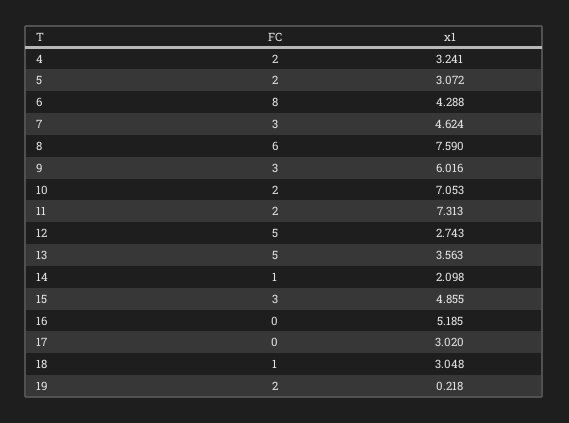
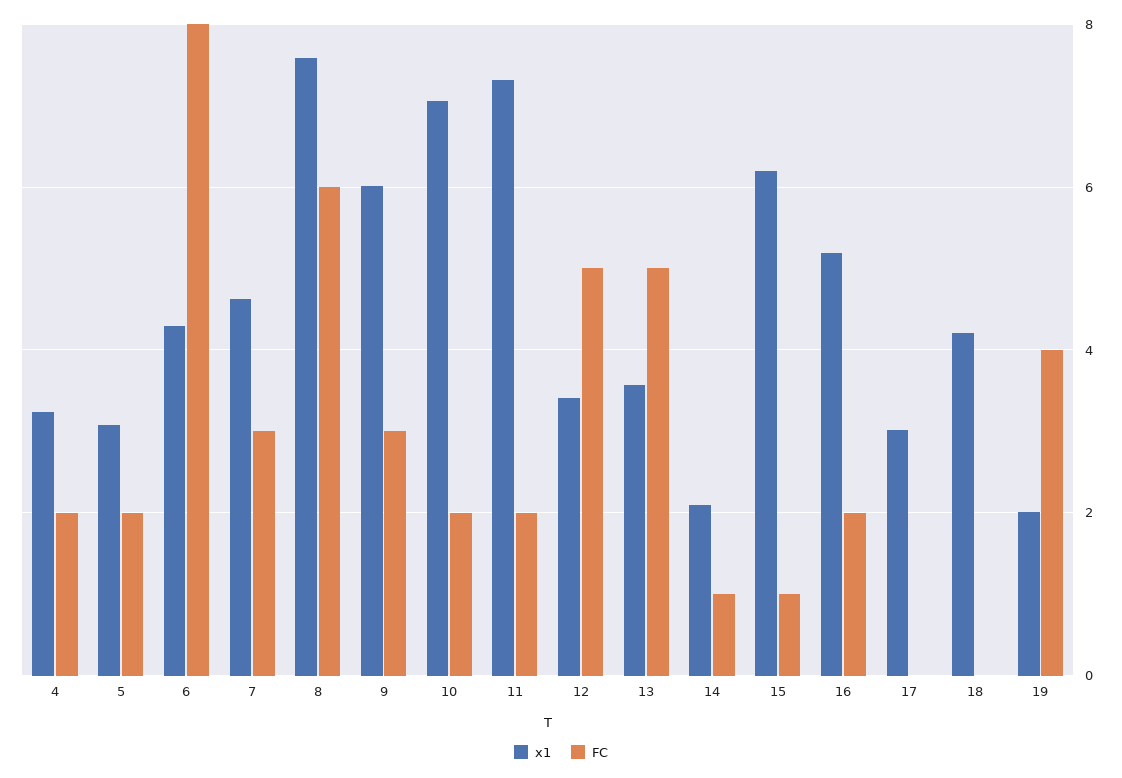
  {
    "FC": {
      "4": 2,
      "5": 2,
      "6": 8,
      "7": 3,
      "8": 6,
      "9": 3,
      "10": 2,
      "11": 2,
      "12": 5,
      "13": 5,
      "14": 1,
-     "15": 3,
+     "15": 1,
-     "16": 0,
+     "16": 2,
      "17": 0,
-     "18": 1,
+     "18": 0,
-     "19": 2
+     "19": 4
    },
    "x1": {
      "4": 3.241,
      "5": 3.072,
      "6": 4.288,
      "7": 4.624,
      "8": 7.59,
      "9": 6.016,
      "10": 7.053,
      "11": 7.313,
-     "12": 2.743,
+     "12": 3.4,
      "13": 3.563,
      "14": 2.098,
-     "15": 4.855,
+     "15": 6.2,
      "16": 5.185,
      "17": 3.02,
-     "18": 3.048,
+     "18": 4.2,
-     "19": 0.218
+     "19": 2
    }
  }

